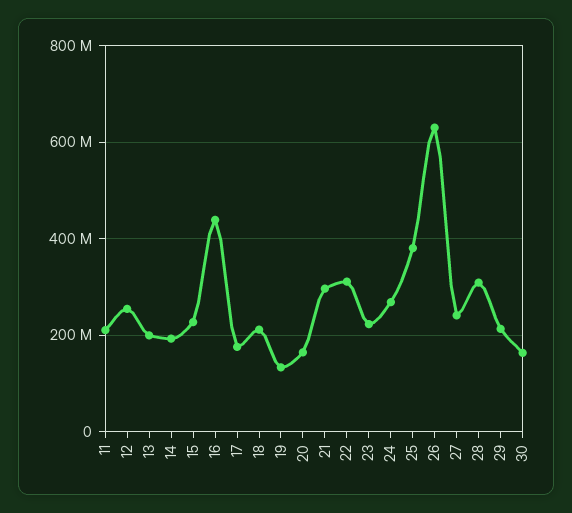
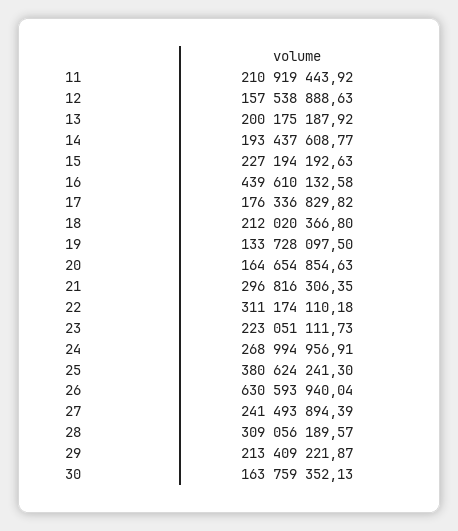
  {
    "11": 210919443.92,
-   "12": 260000000,
+   "12": 157538888.63,
    "13": 200175187.92,
    "14": 193437608.77,
    "15": 227194192.63,
    "16": 439610132.58,
    "17": 176336829.82,
    "18": 212020366.8,
    "19": 133728097.5,
    "20": 164654854.63,
    "21": 296816306.35,
    "22": 311174110.18,
    "23": 223051111.73,
    "24": 268994956.91,
    "25": 380624241.3,
    "26": 630593940.04,
    "27": 241493894.39,
    "28": 309056189.57,
    "29": 213409221.87,
    "30": 163759352.13
  }

